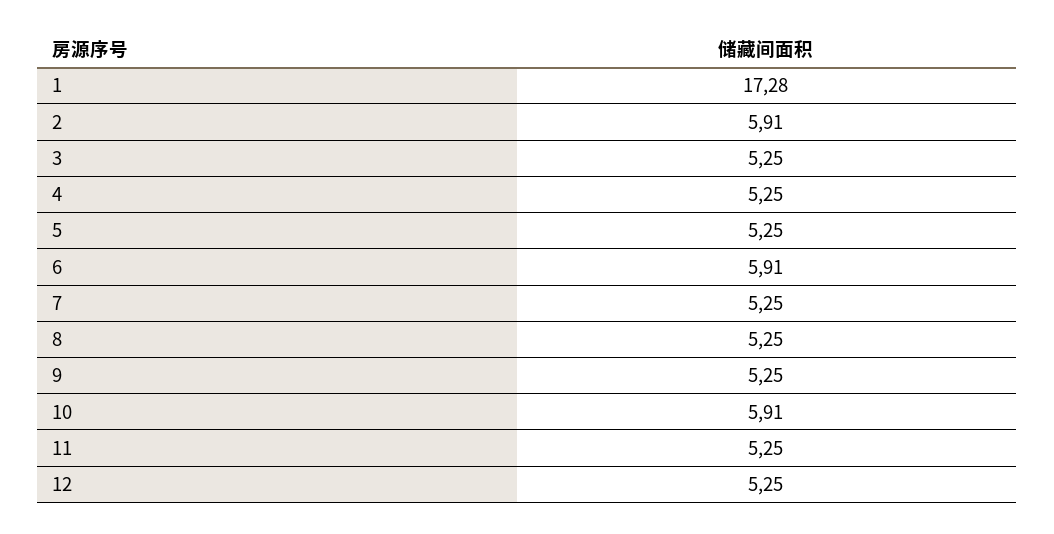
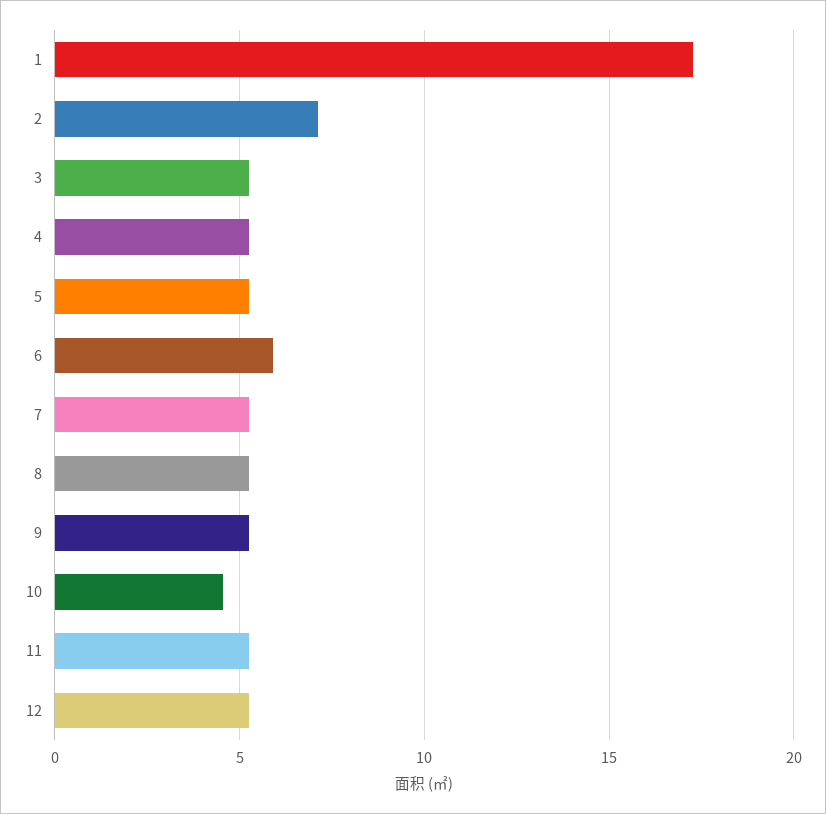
  {
    "1": 17.28,
-   "2": 5.91,
+   "2": 7,
    "3": 5.25,
    "4": 5.25,
    "5": 5.25,
    "6": 5.91,
    "7": 5.25,
    "8": 5.25,
    "9": 5.25,
-   "10": 5.91,
+   "10": 4.5,
    "11": 5.25,
    "12": 5.25
  }

